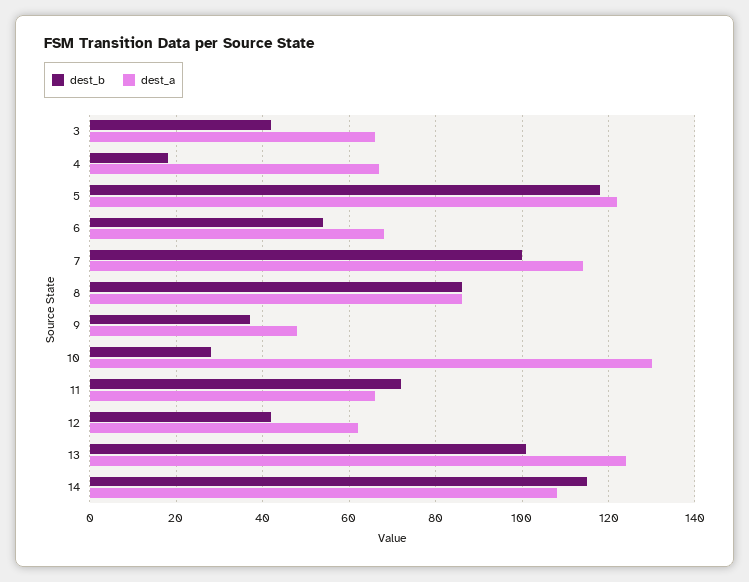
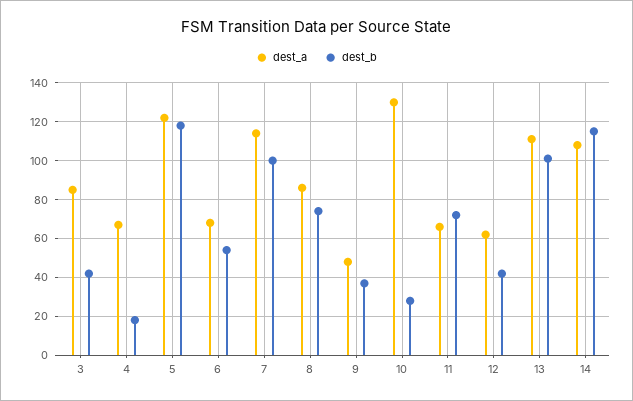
  {
    "dest_b": {
      "3": 40,
      "4": 20,
      "5": 120,
      "6": 55,
      "7": 100,
-     "8": 85,
+     "8": 75,
      "9": 35,
      "10": 30,
      "11": 70,
      "12": 40,
      "13": 100,
      "14": 115
    },
    "dest_a": {
-     "3": 65,
+     "3": 85,
      "4": 65,
      "5": 120,
      "6": 70,
      "7": 115,
      "8": 85,
      "9": 50,
      "10": 130,
      "11": 65,
      "12": 60,
-     "13": 125,
+     "13": 110,
      "14": 110
    }
  }

